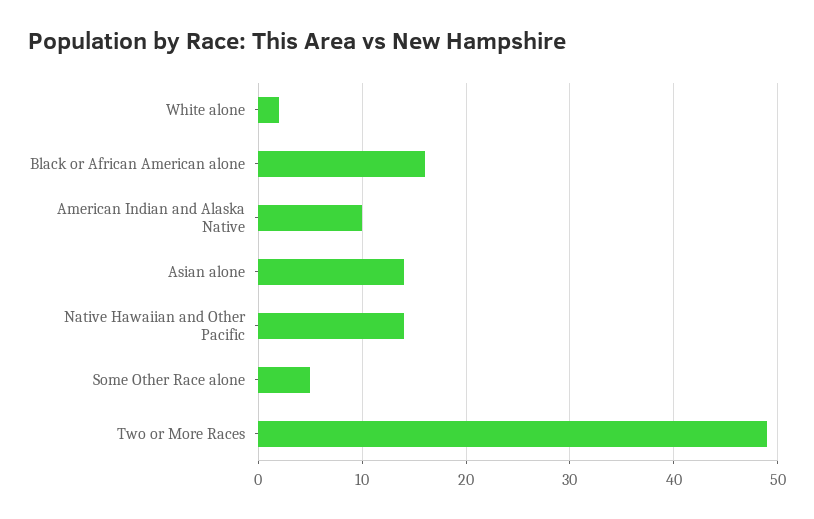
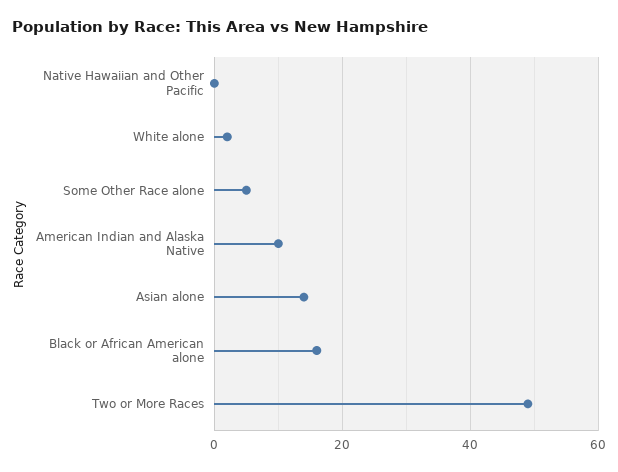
  {
    "White alone": 2,
    "Black or African American alone": 16,
    "American Indian and Alaska Native": 10,
    "Asian alone": 14,
-   "Native Hawaiian and Other Pacific": 14,
+   "Native Hawaiian and Other Pacific": 0,
    "Some Other Race alone": 5,
    "Two or More Races": 49
  }

